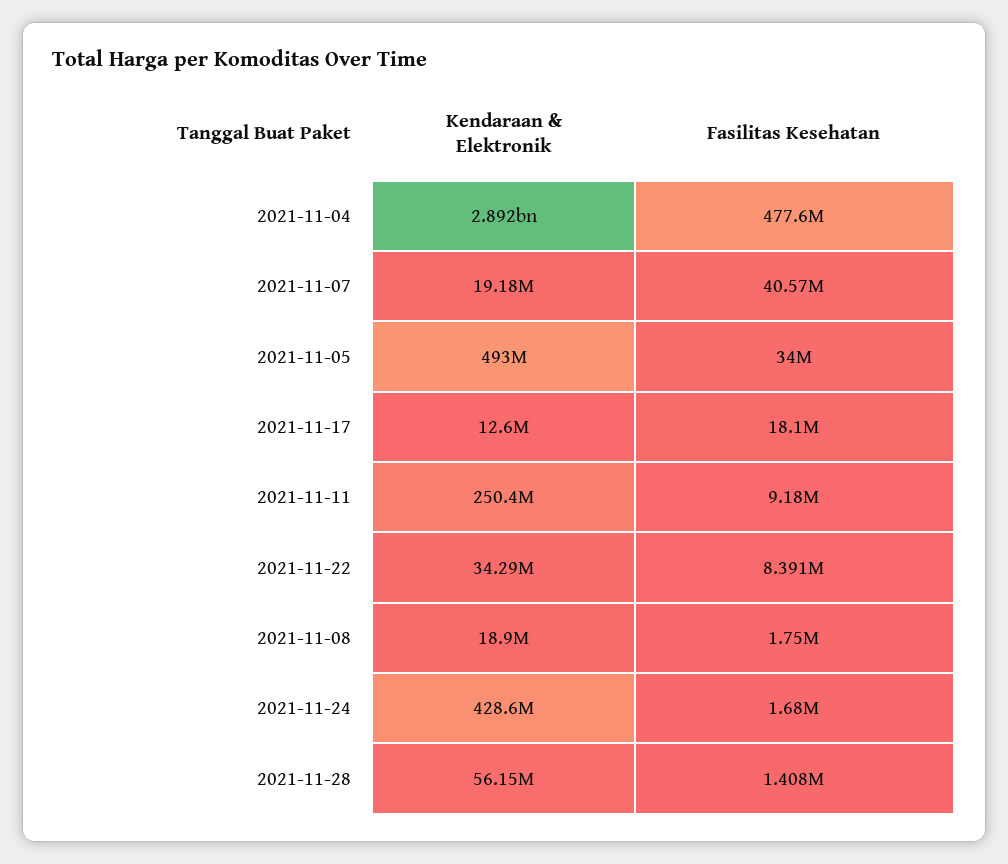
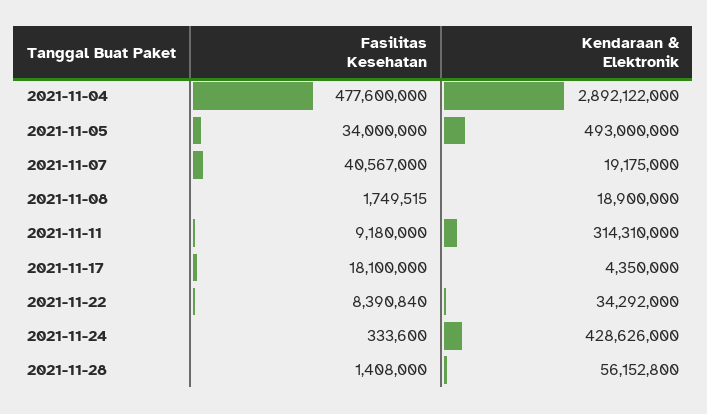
  {
    "Kendaraan & Elektronik": {
      "2021-11-04": 2892122000,
      "2021-11-07": 19175000,
      "2021-11-05": 493000000,
-     "2021-11-17": 12600000,
+     "2021-11-17": 4350000,
-     "2021-11-11": 250400000,
+     "2021-11-11": 314310000,
      "2021-11-22": 34292000,
      "2021-11-08": 18900000,
      "2021-11-24": 428626000,
      "2021-11-28": 56152800
    },
    "Fasilitas Kesehatan": {
      "2021-11-04": 477600000,
      "2021-11-07": 40567000,
      "2021-11-05": 34000000,
      "2021-11-17": 18100000,
      "2021-11-11": 9180000,
      "2021-11-22": 8390840,
      "2021-11-08": 1749515,
-     "2021-11-24": 1680000,
+     "2021-11-24": 333600,
      "2021-11-28": 1408000
    }
  }

